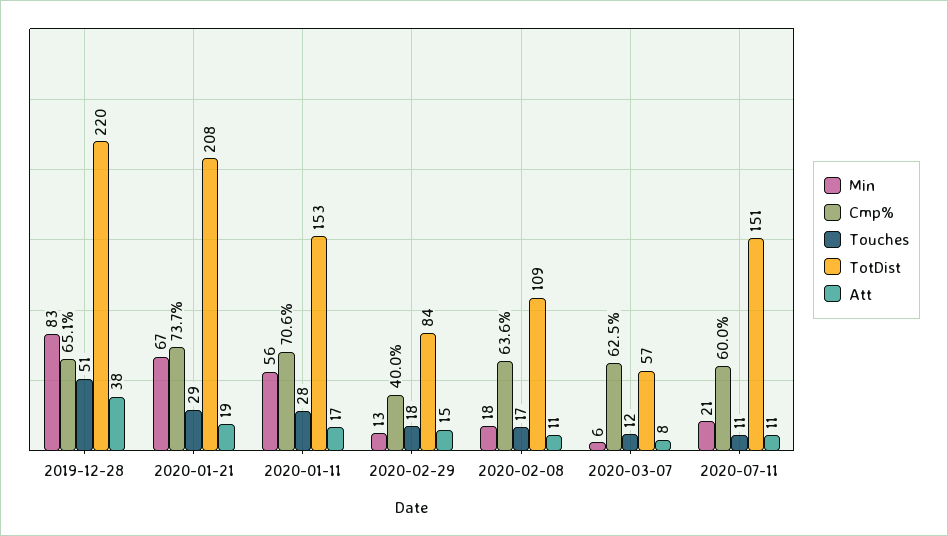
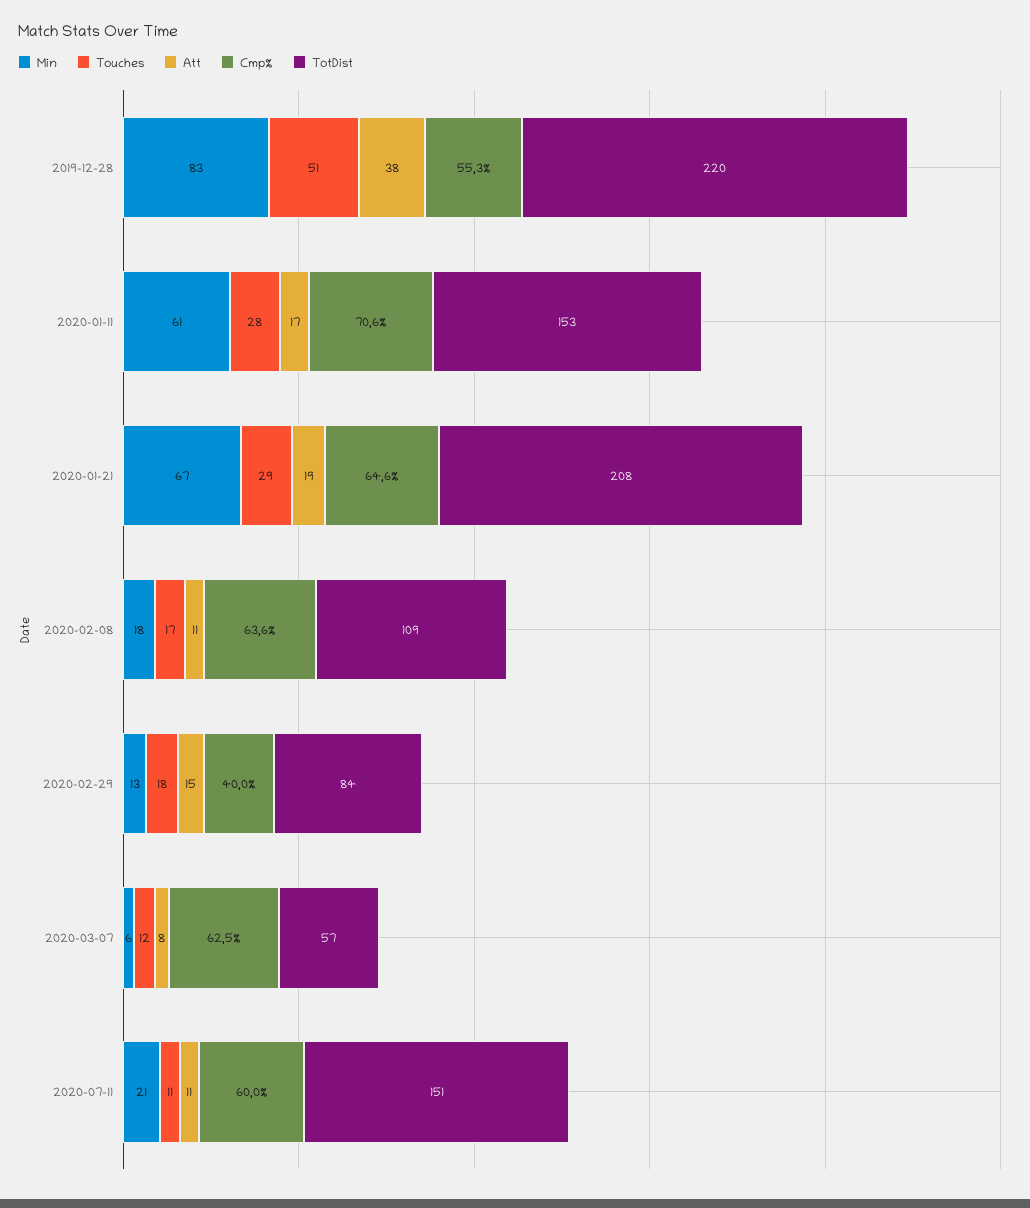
  {
    "Min": {
      "2019-12-28": 83,
      "2020-01-21": 67,
-     "2020-01-11": 56,
+     "2020-01-11": 61,
      "2020-02-29": 13,
      "2020-02-08": 18,
      "2020-03-07": 6,
      "2020-07-11": 21
    },
    "Cmp%": {
-     "2019-12-28": 65.1,
+     "2019-12-28": 55.3,
-     "2020-01-21": 73.7,
+     "2020-01-21": 64.6,
      "2020-01-11": 70.6,
      "2020-02-29": 40,
      "2020-02-08": 63.6,
      "2020-03-07": 62.5,
      "2020-07-11": 60
    },
    "Touches": {
      "2019-12-28": 51,
      "2020-01-21": 29,
      "2020-01-11": 28,
      "2020-02-29": 18,
      "2020-02-08": 17,
      "2020-03-07": 12,
      "2020-07-11": 11
    },
    "TotDist": {
      "2019-12-28": 220,
      "2020-01-21": 208,
      "2020-01-11": 153,
      "2020-02-29": 84,
      "2020-02-08": 109,
      "2020-03-07": 57,
      "2020-07-11": 151
    },
    "Att": {
      "2019-12-28": 38,
      "2020-01-21": 19,
      "2020-01-11": 17,
      "2020-02-29": 15,
      "2020-02-08": 11,
      "2020-03-07": 8,
      "2020-07-11": 11
    }
  }

